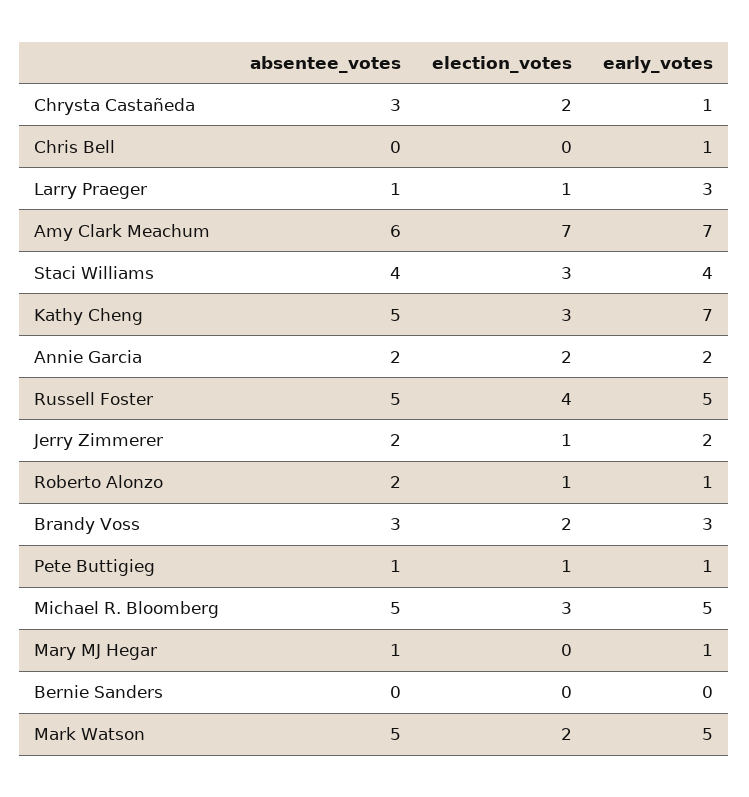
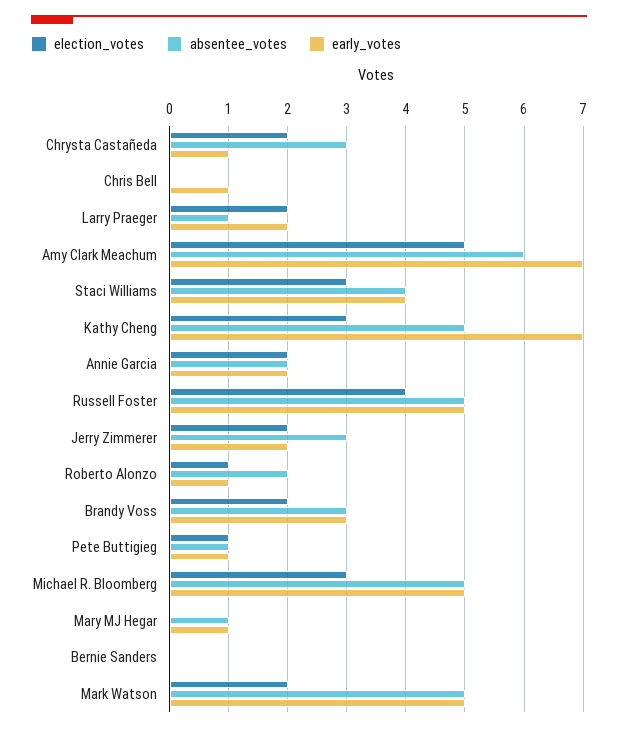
  {
    "absentee_votes": {
      "Chrysta Castañeda": 3,
      "Chris Bell": 0,
      "Larry Praeger": 1,
      "Amy Clark Meachum": 6,
      "Staci Williams": 4,
      "Kathy Cheng": 5,
      "Annie Garcia": 2,
      "Russell Foster": 5,
-     "Jerry Zimmerer": 2,
+     "Jerry Zimmerer": 3,
      "Roberto Alonzo": 2,
      "Brandy Voss": 3,
      "Pete Buttigieg": 1,
      "Michael R. Bloomberg": 5,
      "Mary MJ Hegar": 1,
      "Bernie Sanders": 0,
      "Mark Watson": 5
    },
    "election_votes": {
      "Chrysta Castañeda": 2,
      "Chris Bell": 0,
-     "Larry Praeger": 1,
+     "Larry Praeger": 2,
-     "Amy Clark Meachum": 7,
+     "Amy Clark Meachum": 5,
      "Staci Williams": 3,
      "Kathy Cheng": 3,
      "Annie Garcia": 2,
      "Russell Foster": 4,
-     "Jerry Zimmerer": 1,
+     "Jerry Zimmerer": 2,
      "Roberto Alonzo": 1,
      "Brandy Voss": 2,
      "Pete Buttigieg": 1,
      "Michael R. Bloomberg": 3,
      "Mary MJ Hegar": 0,
      "Bernie Sanders": 0,
      "Mark Watson": 2
    },
    "early_votes": {
      "Chrysta Castañeda": 1,
      "Chris Bell": 1,
-     "Larry Praeger": 3,
+     "Larry Praeger": 2,
      "Amy Clark Meachum": 7,
      "Staci Williams": 4,
      "Kathy Cheng": 7,
      "Annie Garcia": 2,
      "Russell Foster": 5,
      "Jerry Zimmerer": 2,
      "Roberto Alonzo": 1,
      "Brandy Voss": 3,
      "Pete Buttigieg": 1,
      "Michael R. Bloomberg": 5,
      "Mary MJ Hegar": 1,
      "Bernie Sanders": 0,
      "Mark Watson": 5
    }
  }

